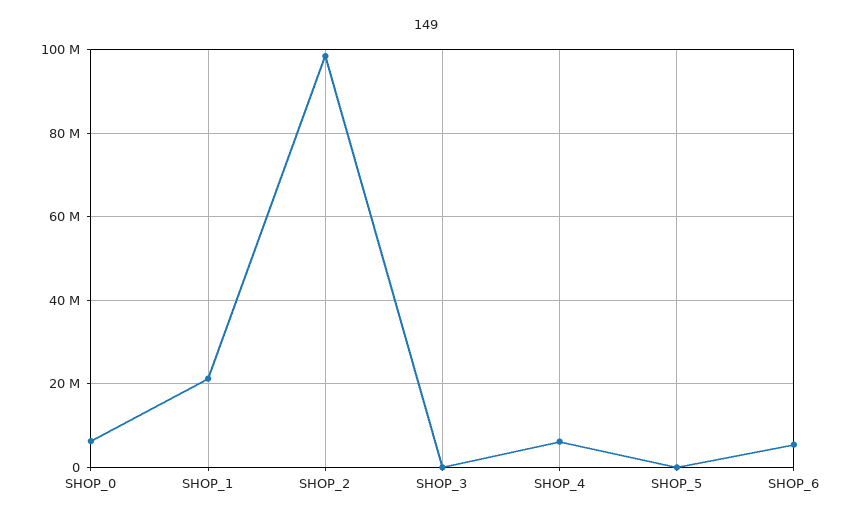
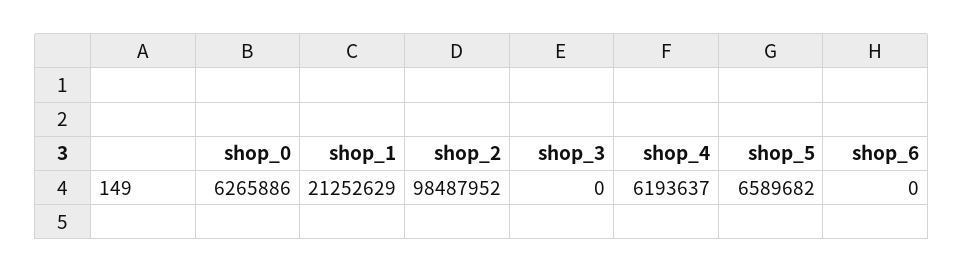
  {
    "SHOP_0": 6265886,
    "SHOP_1": 21252629,
    "SHOP_2": 98487952,
    "SHOP_3": 0,
    "SHOP_4": 6193637,
-   "SHOP_5": 0,
+   "SHOP_5": 6589682,
-   "SHOP_6": 6000000
+   "SHOP_6": 0
  }

